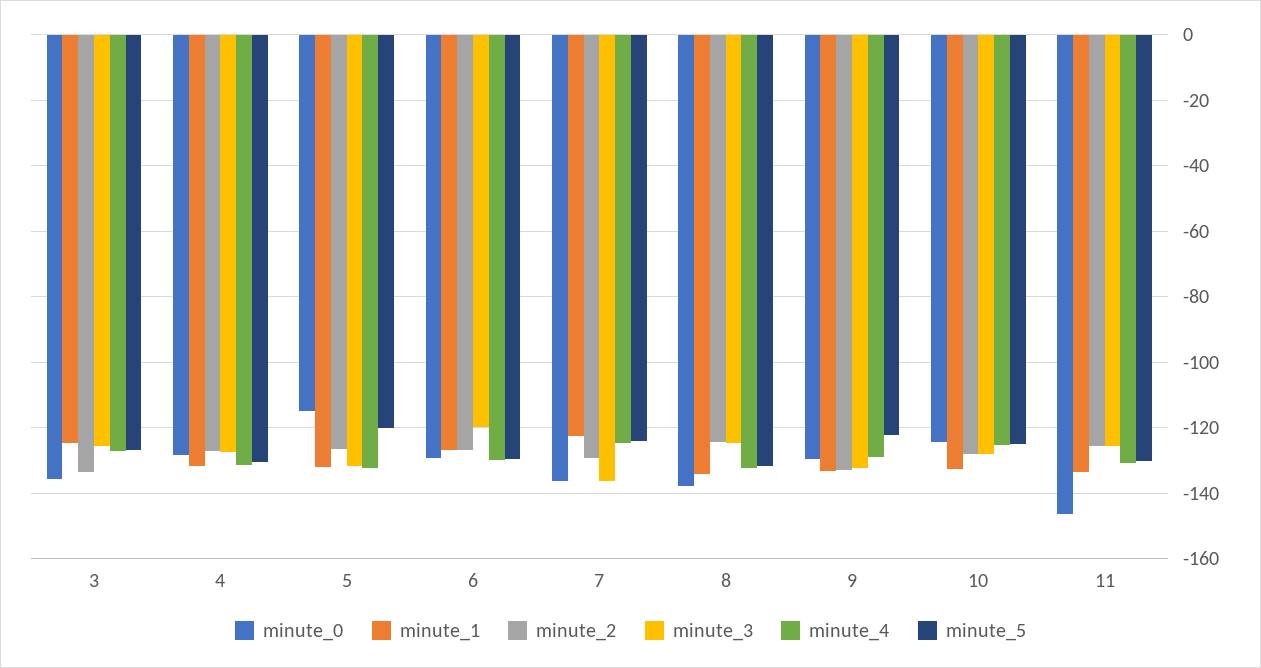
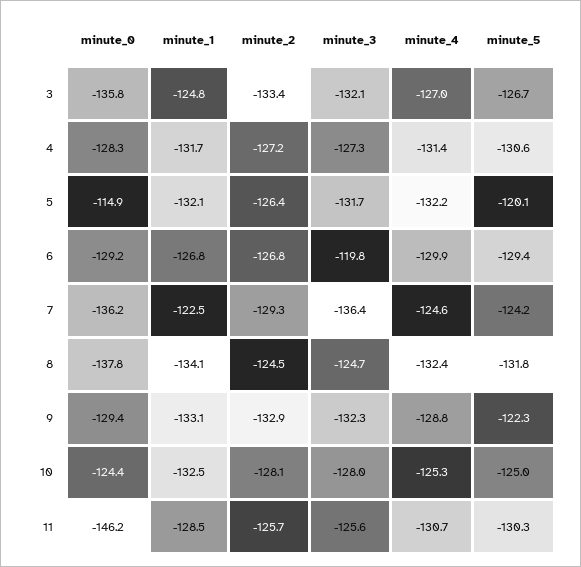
  {
    "minute_0": {
      "3": -135.8,
      "4": -128.3,
      "5": -114.9,
      "6": -129.2,
      "7": -136.2,
      "8": -137.8,
      "9": -129.4,
      "10": -124.4,
      "11": -146.2
    },
    "minute_1": {
      "3": -124.8,
      "4": -131.7,
      "5": -132.1,
      "6": -126.8,
      "7": -122.5,
      "8": -134.1,
      "9": -133.1,
      "10": -132.5,
-     "11": -134
+     "11": -128.5
    },
    "minute_2": {
      "3": -133.4,
      "4": -127.2,
      "5": -126.4,
      "6": -126.8,
      "7": -129.3,
      "8": -124.5,
      "9": -132.9,
      "10": -128.1,
      "11": -125.7
    },
    "minute_3": {
-     "3": -126,
+     "3": -132.1,
      "4": -127.3,
      "5": -131.7,
      "6": -119.8,
      "7": -136.4,
      "8": -124.7,
      "9": -132.3,
      "10": -128,
      "11": -125.6
    },
    "minute_4": {
      "3": -127,
      "4": -131.4,
      "5": -132.2,
      "6": -129.9,
      "7": -124.6,
      "8": -132.4,
      "9": -128.8,
      "10": -125.3,
      "11": -130.7
    },
    "minute_5": {
      "3": -126.7,
      "4": -130.6,
      "5": -120.1,
      "6": -129.4,
      "7": -124.2,
      "8": -131.8,
      "9": -122.3,
      "10": -125,
      "11": -130.3
    }
  }

